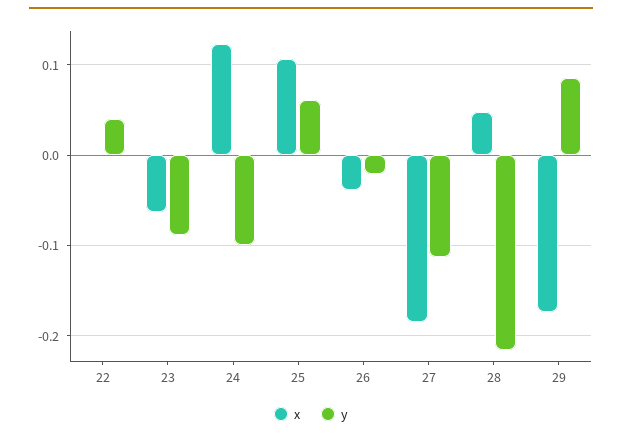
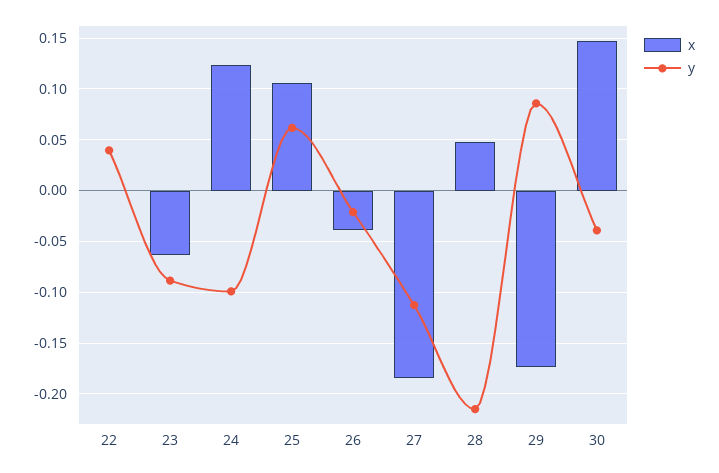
  {
    "x": {
      "22": 0,
      "23": -0.06,
      "24": 0.12,
      "25": 0.11,
      "26": -0.04,
      "27": -0.18,
      "28": 0.05,
-     "29": -0.17
+     "29": -0.17,
+     "30": 0.15
    },
    "y": {
      "22": 0.04,
      "23": -0.09,
      "24": -0.1,
      "25": 0.06,
      "26": -0.02,
      "27": -0.11,
      "28": -0.22,
-     "29": 0.09
+     "29": 0.09,
+     "30": -0.04
    }
  }

